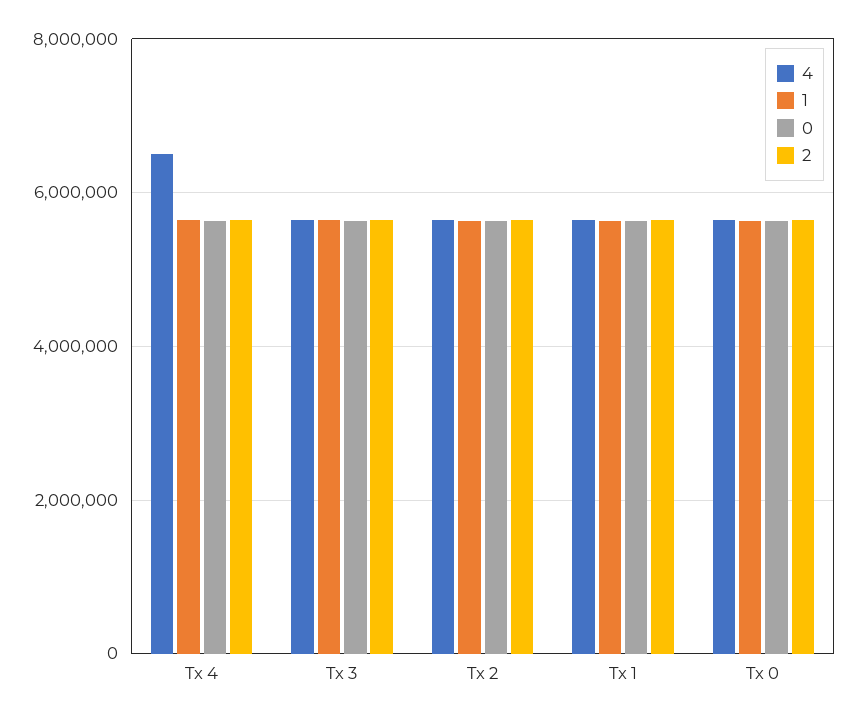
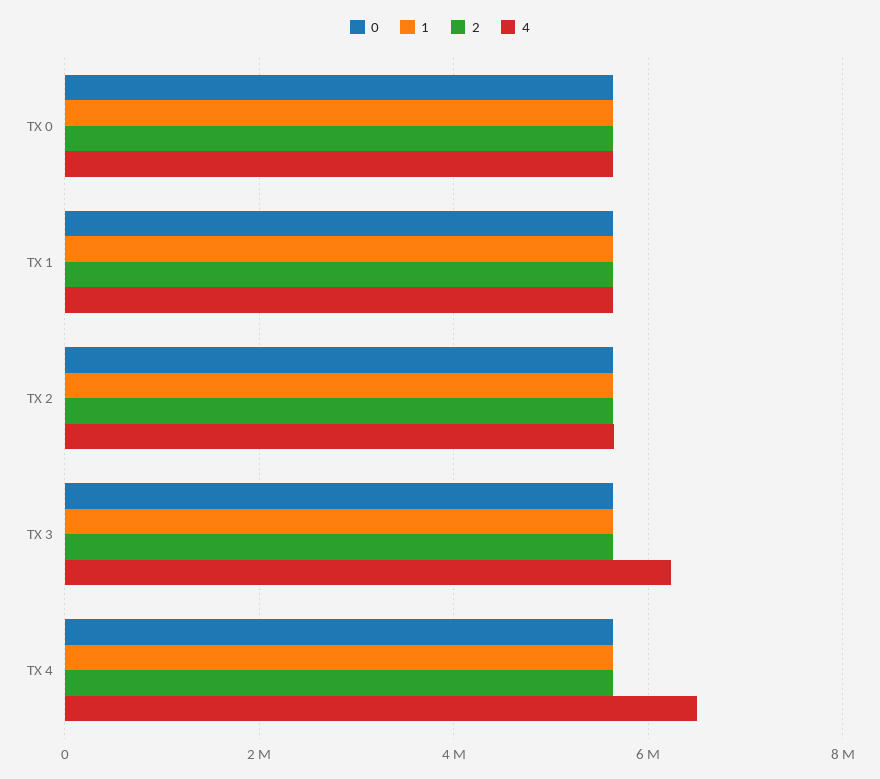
  {
    "4": {
      "Tx 4": 6600000,
-     "Tx 3": 5600000,
+     "Tx 3": 6200000,
      "Tx 2": 5600000,
      "Tx 1": 5600000,
      "Tx 0": 5600000
    },
    "1": {
      "Tx 4": 5600000,
      "Tx 3": 5600000,
      "Tx 2": 5600000,
      "Tx 1": 5600000,
      "Tx 0": 5600000
    },
    "0": {
      "Tx 4": 5600000,
      "Tx 3": 5600000,
      "Tx 2": 5600000,
      "Tx 1": 5600000,
      "Tx 0": 5600000
    },
    "2": {
      "Tx 4": 5600000,
      "Tx 3": 5600000,
      "Tx 2": 5600000,
      "Tx 1": 5600000,
      "Tx 0": 5600000
    }
  }

